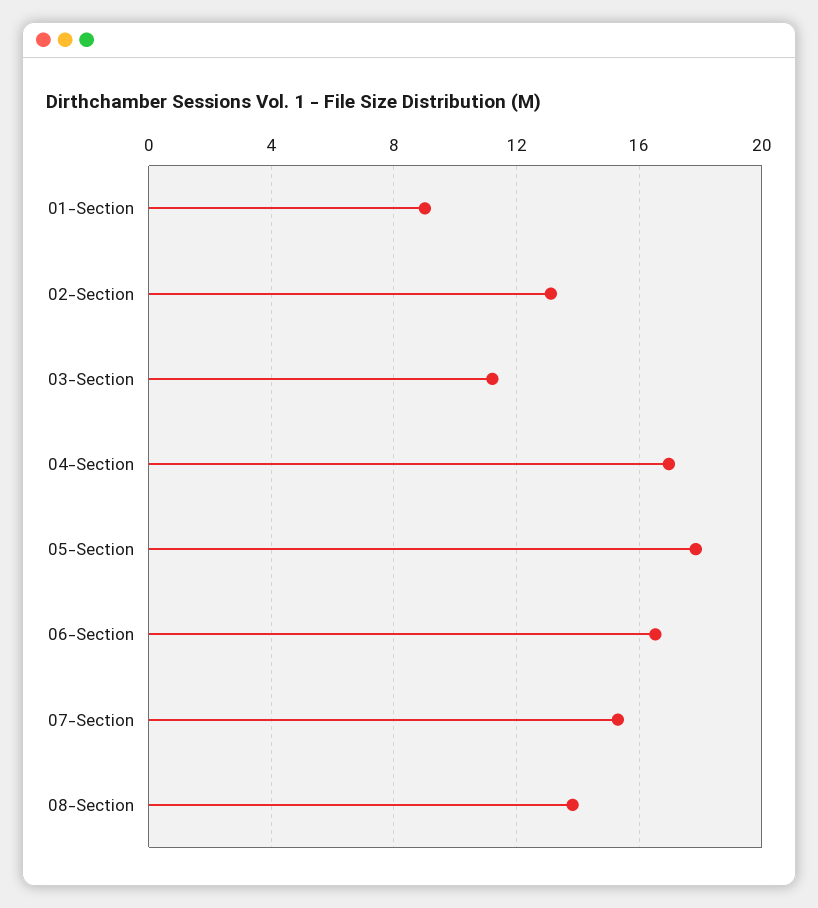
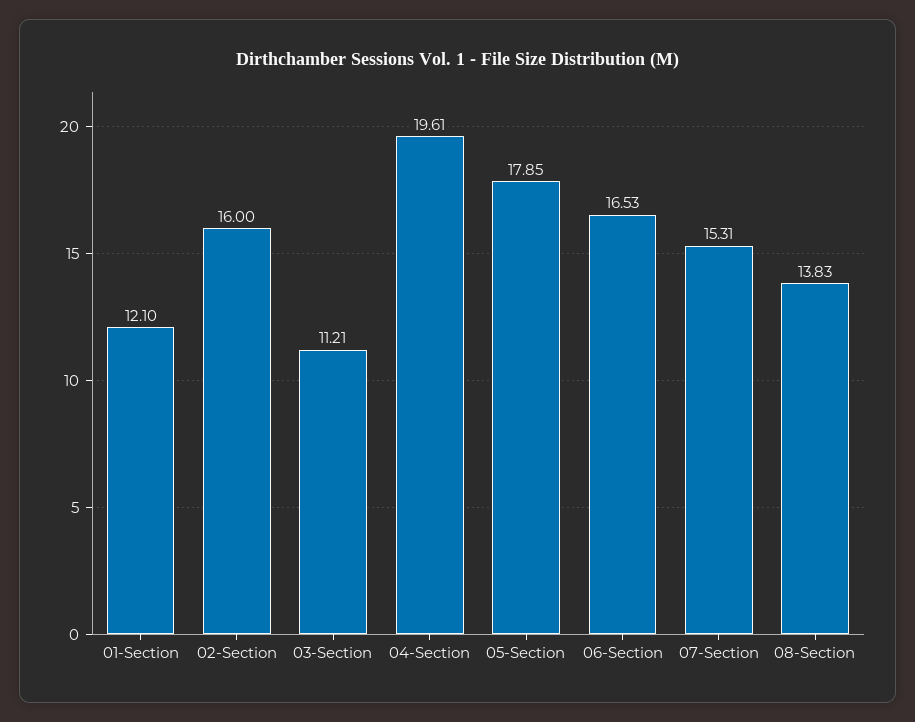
  {
-   "01-Section": 9,
+   "01-Section": 12.1,
-   "02-Section": 13,
+   "02-Section": 16,
    "03-Section": 11.21,
-   "04-Section": 17,
+   "04-Section": 19.61,
    "05-Section": 17.85,
    "06-Section": 16.53,
    "07-Section": 15.31,
    "08-Section": 13.83
  }

